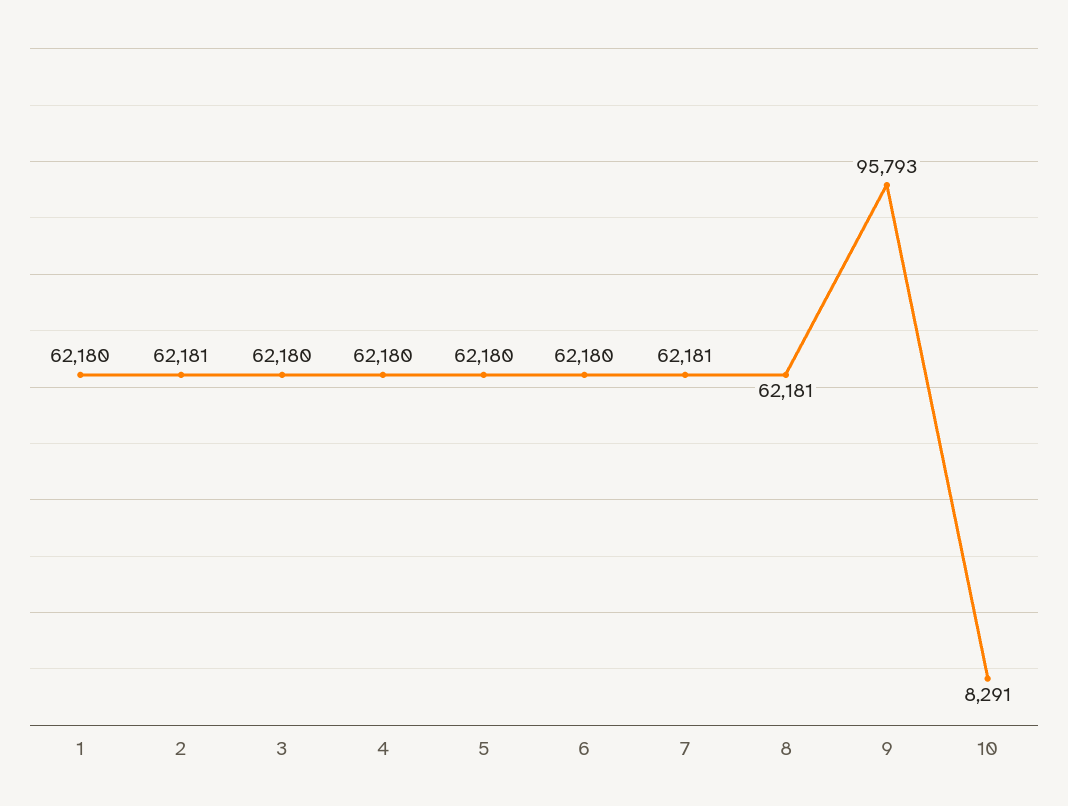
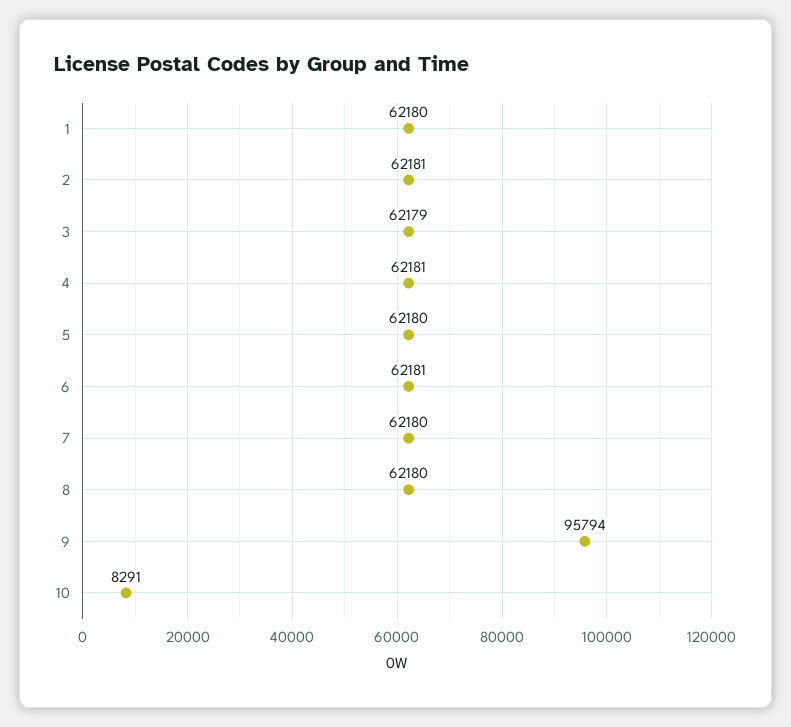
  {
    "1": 62180,
    "2": 62181,
-   "3": 62180,
+   "3": 62179,
-   "4": 62180,
+   "4": 62181,
    "5": 62180,
-   "6": 62180,
+   "6": 62181,
-   "7": 62181,
+   "7": 62180,
-   "8": 62181,
+   "8": 62180,
-   "9": 95793,
+   "9": 95794,
    "10": 8291
  }

